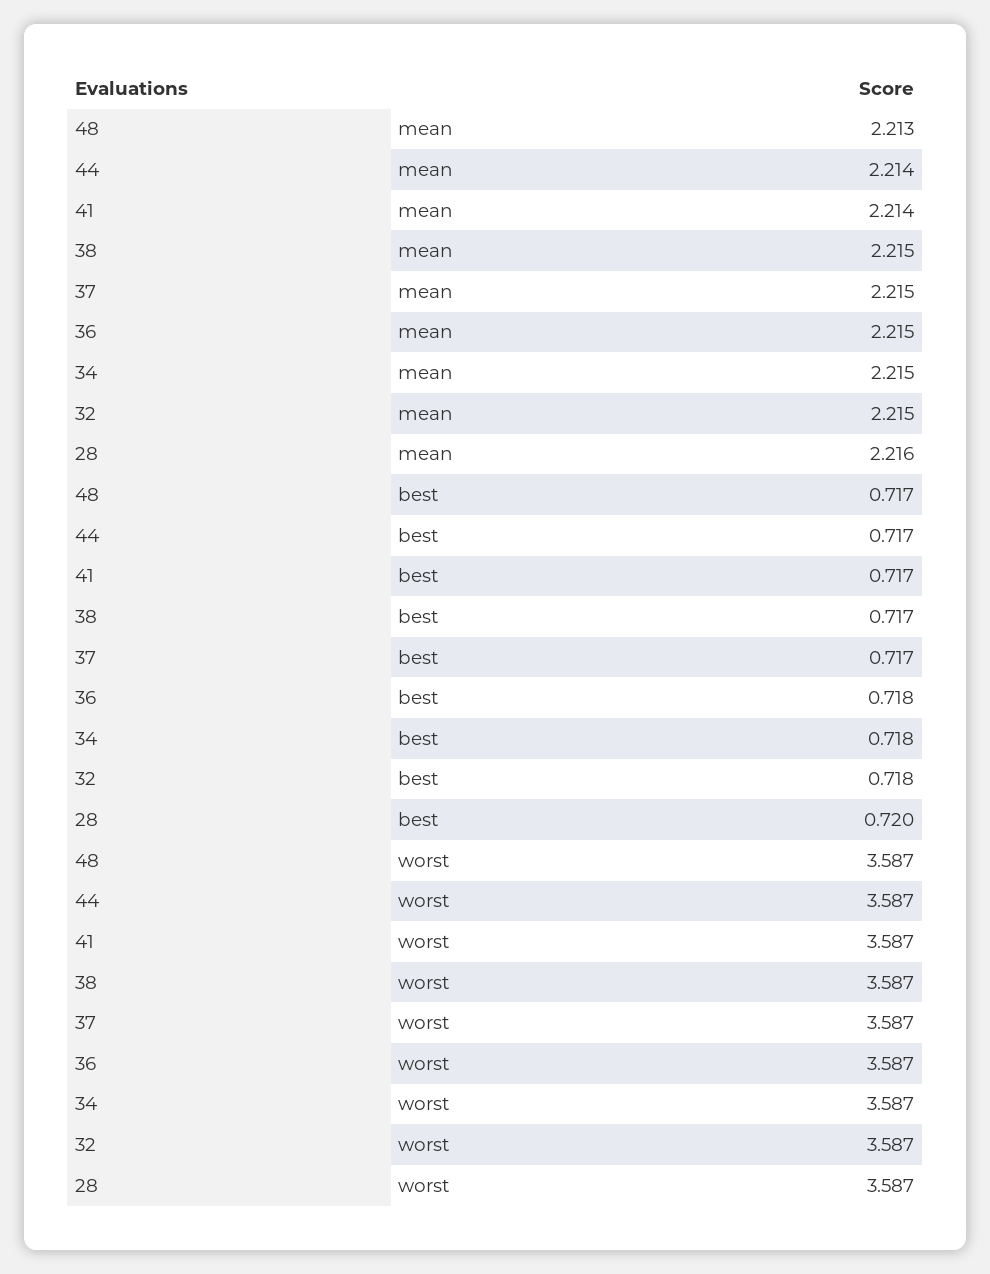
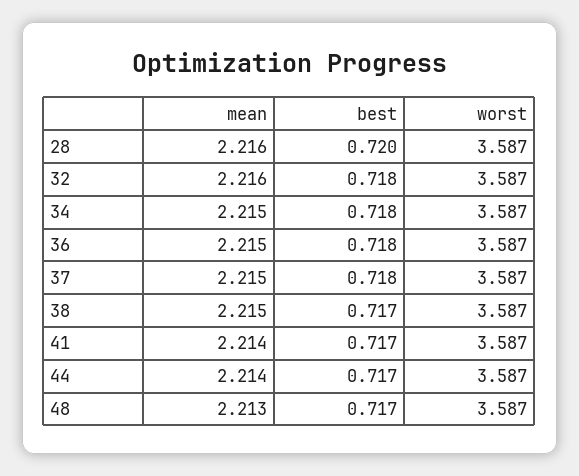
  {
    "48": {
      "mean": 2.213,
      "best": 0.717,
      "worst": 3.587
    },
    "44": {
      "mean": 2.214,
      "best": 0.717,
      "worst": 3.587
    },
    "41": {
      "mean": 2.214,
      "best": 0.717,
      "worst": 3.587
    },
    "38": {
      "mean": 2.215,
      "best": 0.717,
      "worst": 3.587
    },
    "37": {
      "mean": 2.215,
-     "best": 0.717,
+     "best": 0.718,
      "worst": 3.587
    },
    "36": {
      "mean": 2.215,
      "best": 0.718,
      "worst": 3.587
    },
    "34": {
      "mean": 2.215,
      "best": 0.718,
      "worst": 3.587
    },
    "32": {
-     "mean": 2.215,
+     "mean": 2.216,
      "best": 0.718,
      "worst": 3.587
    },
    "28": {
      "mean": 2.216,
      "best": 0.72,
      "worst": 3.587
    }
  }

